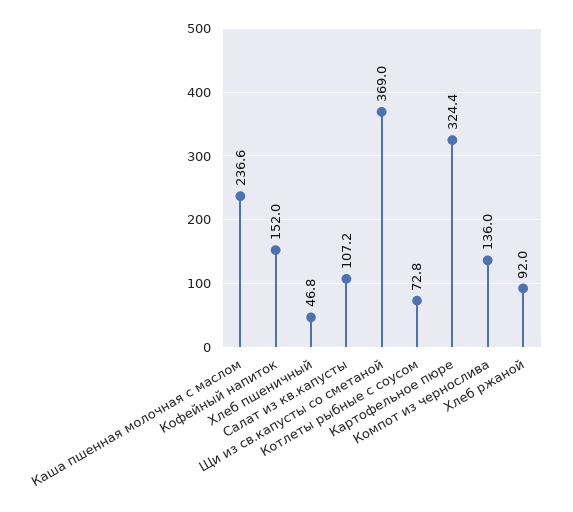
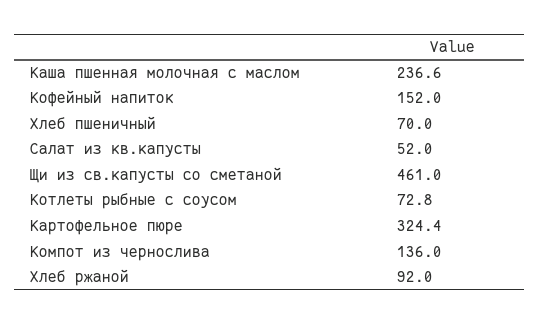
  {
    "Каша пшенная молочная с маслом": 236.6,
    "Кофейный напиток": 152,
-   "Хлеб пшеничный": 46.8,
+   "Хлеб пшеничный": 70,
-   "Салат из кв.капусты": 107.2,
+   "Салат из кв.капусты": 52,
-   "Щи из св.капусты со сметаной": 369,
+   "Щи из св.капусты со сметаной": 461,
    "Котлеты рыбные с соусом": 72.8,
    "Картофельное пюре": 324.4,
    "Компот из чернослива": 136,
    "Хлеб ржаной": 92
  }

